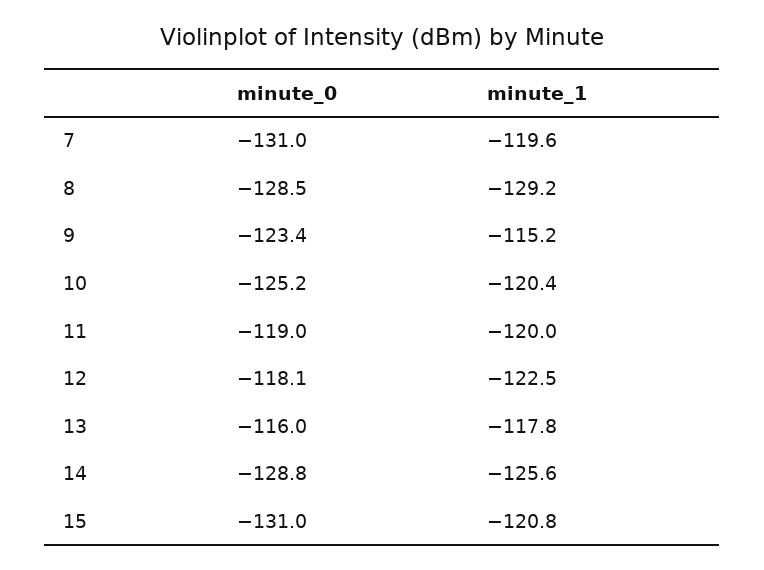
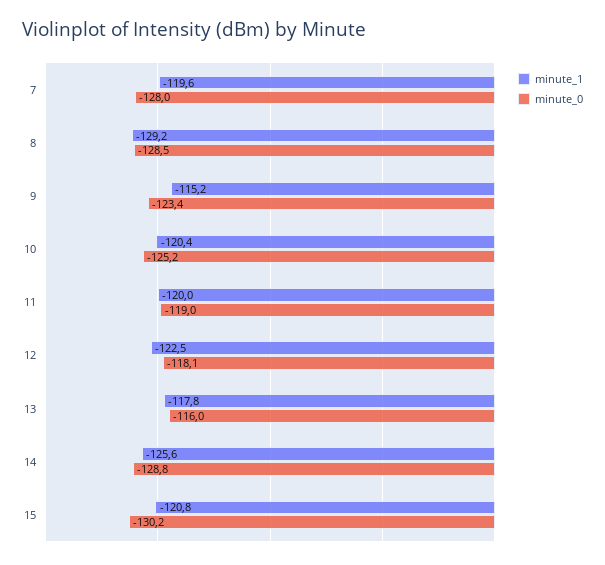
  {
    "minute_0": {
-     "7": -131,
+     "7": -128,
      "8": -128.5,
      "9": -123.4,
      "10": -125.2,
      "11": -119,
      "12": -118.1,
      "13": -116,
      "14": -128.8,
-     "15": -131
+     "15": -130.2
    },
    "minute_1": {
      "7": -119.6,
      "8": -129.2,
      "9": -115.2,
      "10": -120.4,
      "11": -120,
      "12": -122.5,
      "13": -117.8,
      "14": -125.6,
      "15": -120.8
    }
  }

